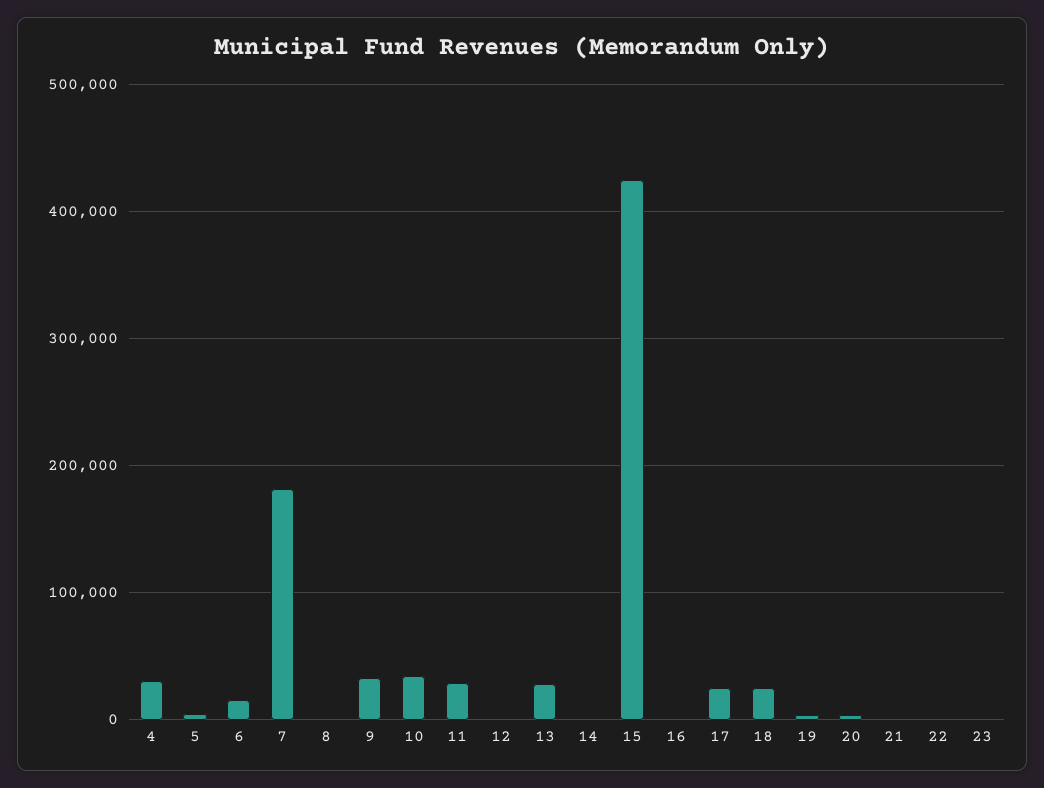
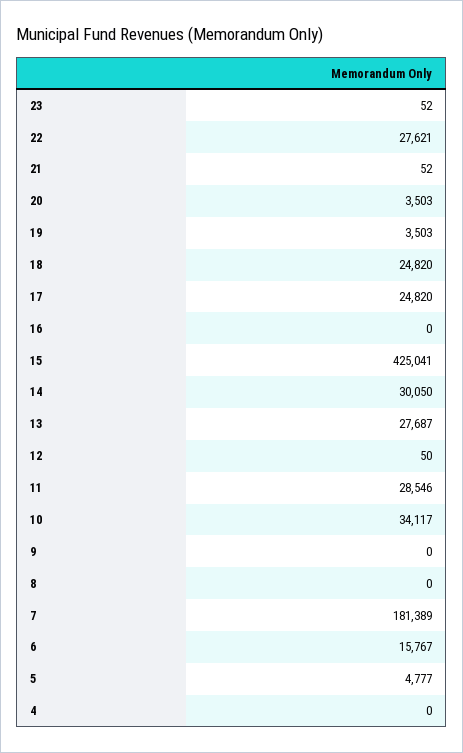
  {
-   "4": 30000,
+   "4": 0,
    "5": 4777,
    "6": 15767,
    "7": 181389,
    "8": 0,
-   "9": 30000,
+   "9": 0,
    "10": 34117,
    "11": 28546,
    "12": 50,
    "13": 27687,
-   "14": 0,
+   "14": 30050,
    "15": 425041,
    "16": 0,
    "17": 24820,
    "18": 24820,
    "19": 3503,
    "20": 3503,
    "21": 52,
-   "22": 0,
+   "22": 27621,
    "23": 52
  }

